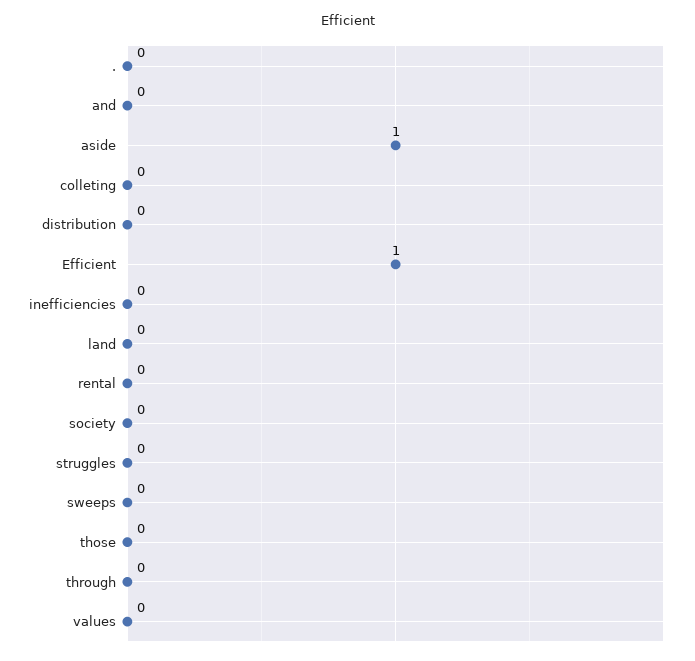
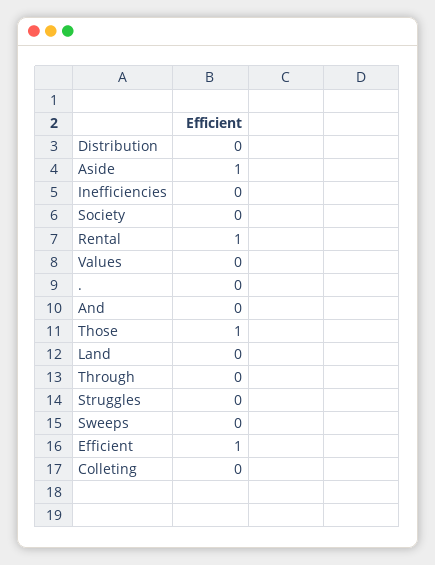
  {
    ".": 0,
    "and": 0,
    "aside": 1,
    "colleting": 0,
    "distribution": 0,
    "Efficient": 1,
    "inefficiencies": 0,
    "land": 0,
-   "rental": 0,
+   "rental": 1,
    "society": 0,
    "struggles": 0,
    "sweeps": 0,
-   "those": 0,
+   "those": 1,
    "through": 0,
    "values": 0
  }

